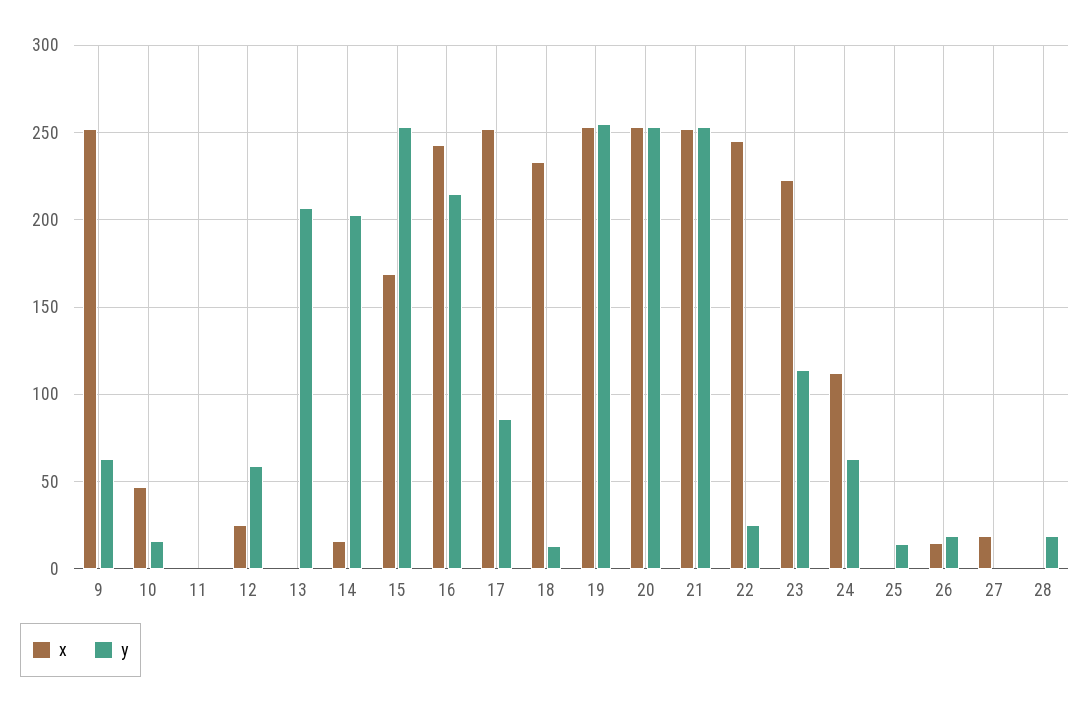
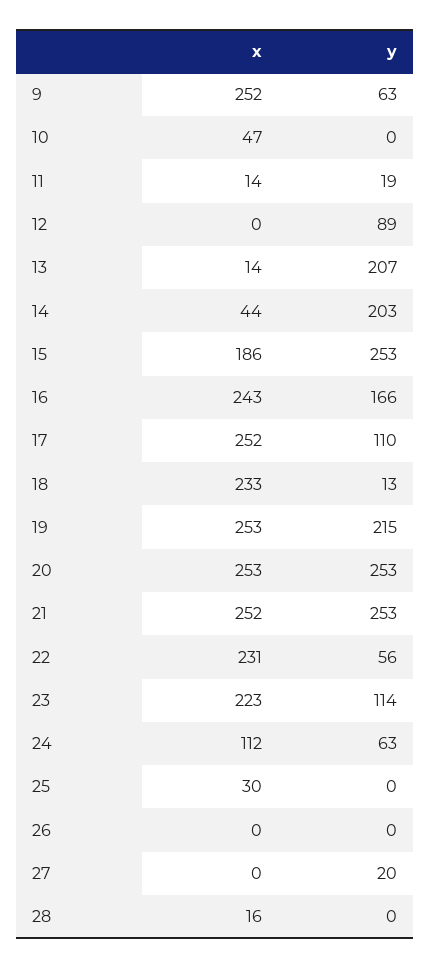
  {
    "x": {
      "9": 252,
      "10": 47,
-     "11": 0,
+     "11": 14,
-     "12": 25,
+     "12": 0,
-     "13": 0,
+     "13": 14,
-     "14": 15,
+     "14": 44,
-     "15": 170,
+     "15": 186,
      "16": 243,
      "17": 252,
      "18": 233,
      "19": 253,
      "20": 253,
      "21": 252,
-     "22": 245,
+     "22": 231,
      "23": 223,
      "24": 112,
-     "25": 0,
+     "25": 30,
-     "26": 15,
+     "26": 0,
-     "27": 20,
+     "27": 0,
-     "28": 0
+     "28": 16
    },
    "y": {
      "9": 63,
-     "10": 15,
+     "10": 0,
-     "11": 0,
+     "11": 19,
-     "12": 60,
+     "12": 89,
      "13": 207,
      "14": 203,
      "15": 253,
-     "16": 215,
+     "16": 166,
-     "17": 85,
+     "17": 110,
      "18": 13,
-     "19": 255,
+     "19": 215,
      "20": 253,
      "21": 253,
-     "22": 25,
+     "22": 56,
      "23": 114,
      "24": 63,
-     "25": 15,
+     "25": 0,
-     "26": 20,
+     "26": 0,
-     "27": 0,
+     "27": 20,
-     "28": 20
+     "28": 0
    }
  }

